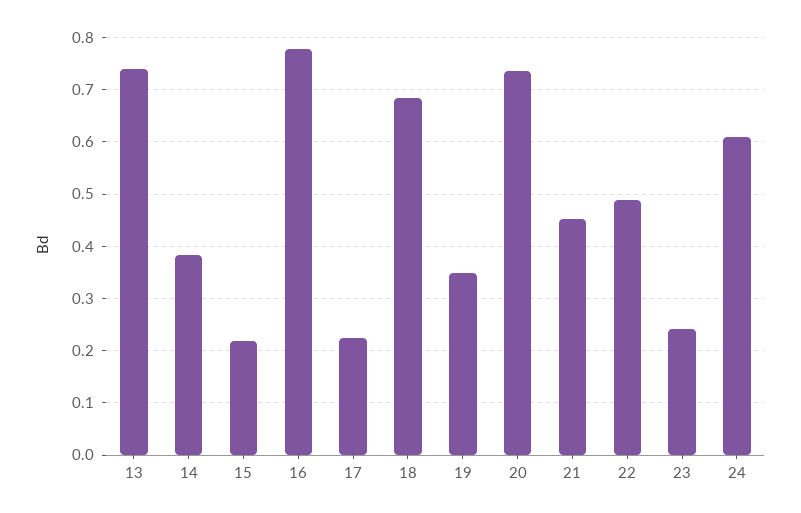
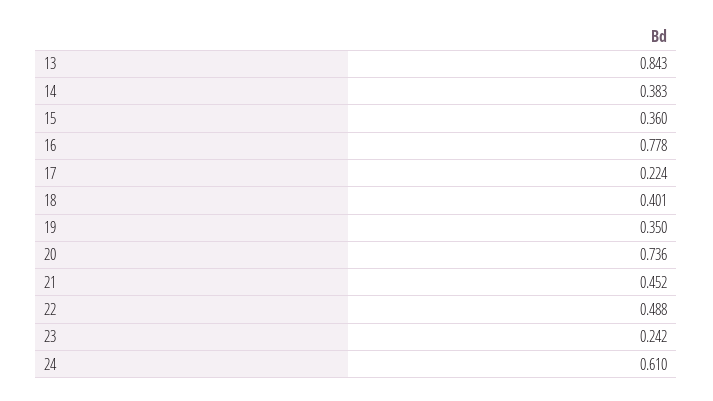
  {
-   "13": 0.74,
+   "13": 0.843,
    "14": 0.383,
-   "15": 0.22,
+   "15": 0.36,
    "16": 0.778,
    "17": 0.224,
-   "18": 0.68,
+   "18": 0.401,
    "19": 0.35,
    "20": 0.736,
    "21": 0.452,
    "22": 0.488,
    "23": 0.242,
    "24": 0.61
  }

